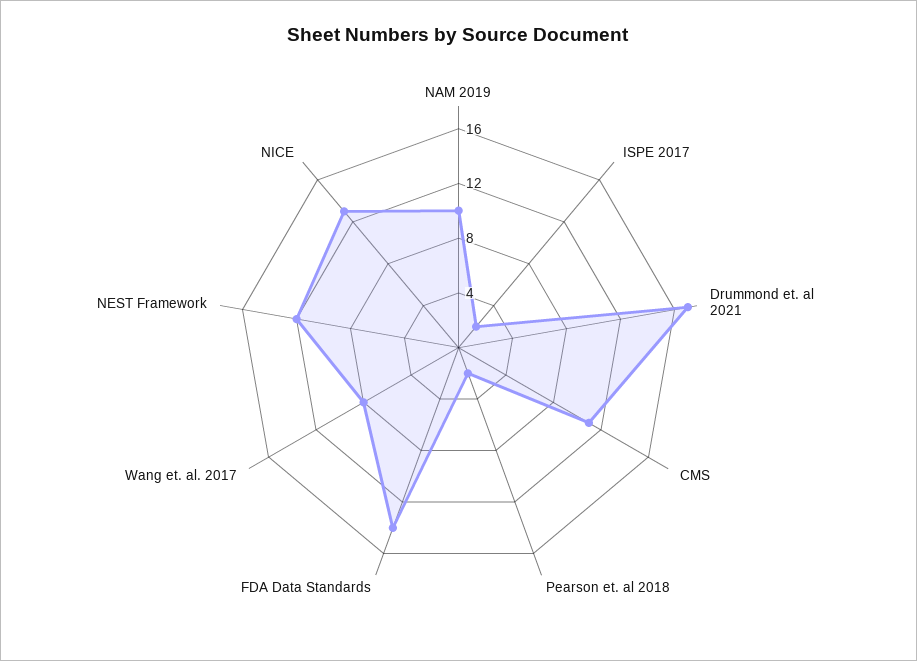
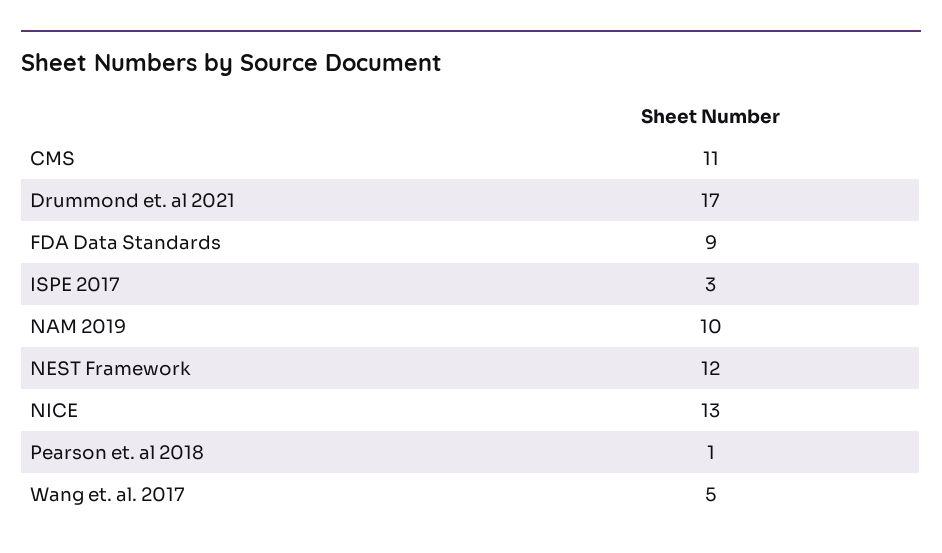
  {
    "NAM 2019": 10,
-   "ISPE 2017": 2,
+   "ISPE 2017": 3,
    "Drummond et. al 2021": 17,
    "CMS": 11,
-   "Pearson et. al 2018": 2,
+   "Pearson et. al 2018": 1,
-   "FDA Data Standards": 14,
+   "FDA Data Standards": 9,
-   "Wang et. al. 2017": 8,
+   "Wang et. al. 2017": 5,
    "NEST Framework": 12,
    "NICE": 13
  }

